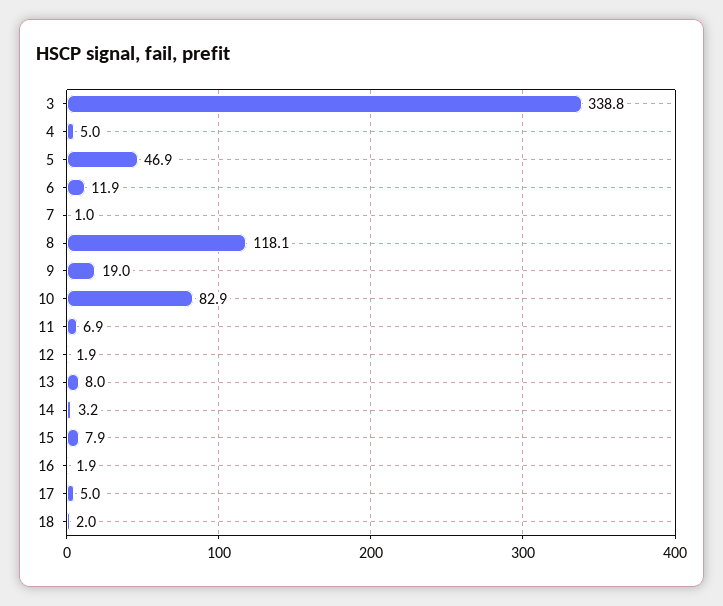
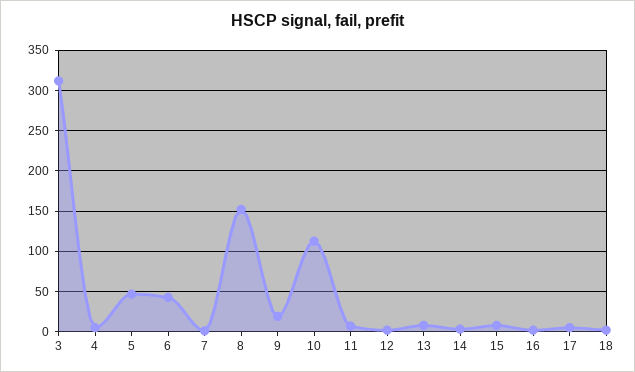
  {
-   "3": 338.8,
+   "3": 310,
    "4": 5,
    "5": 46.9,
-   "6": 11.9,
+   "6": 40,
    "7": 1,
-   "8": 118.1,
+   "8": 150,
    "9": 19,
-   "10": 82.9,
+   "10": 110,
    "11": 6.9,
    "12": 1.9,
    "13": 8,
    "14": 3.2,
    "15": 7.9,
    "16": 1.9,
    "17": 5,
    "18": 2
  }

